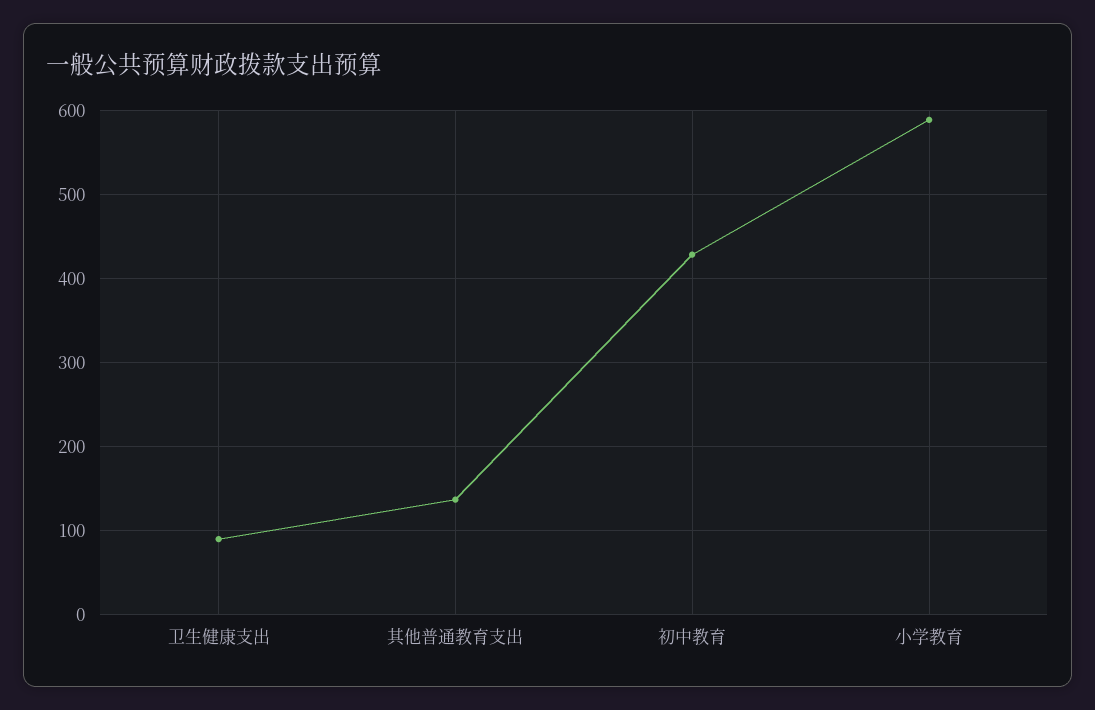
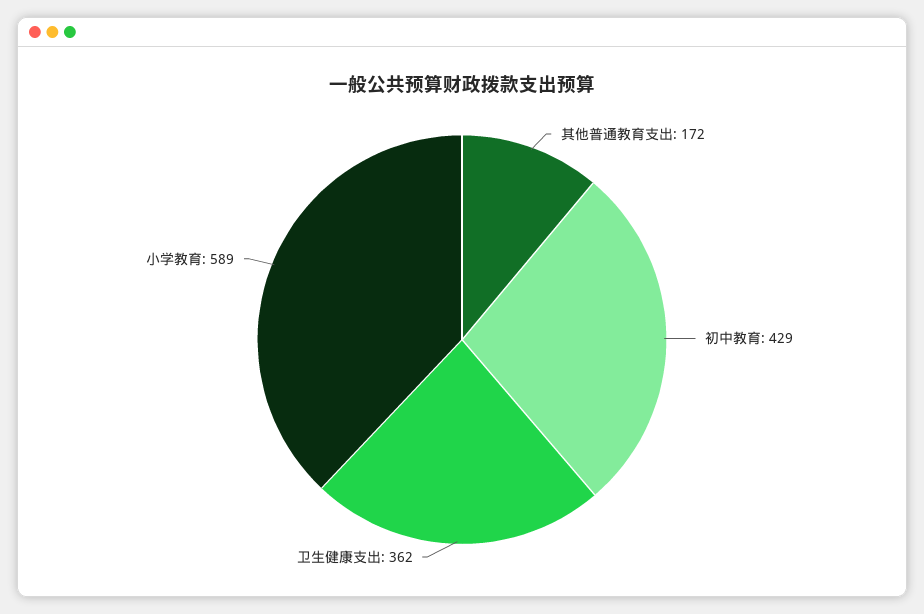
  {
-   "卫生健康支出": 90,
+   "卫生健康支出": 362,
-   "其他普通教育支出": 140,
+   "其他普通教育支出": 172,
    "初中教育": 429,
    "小学教育": 589
  }

